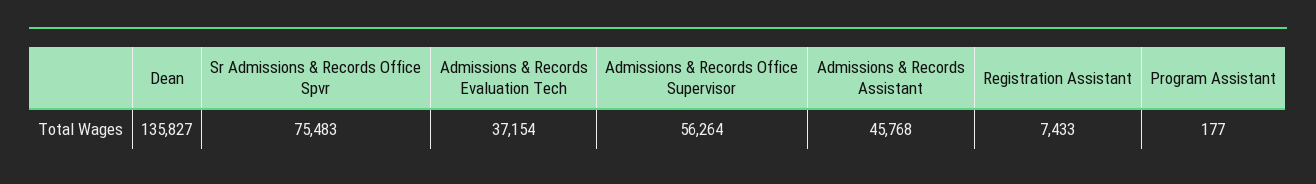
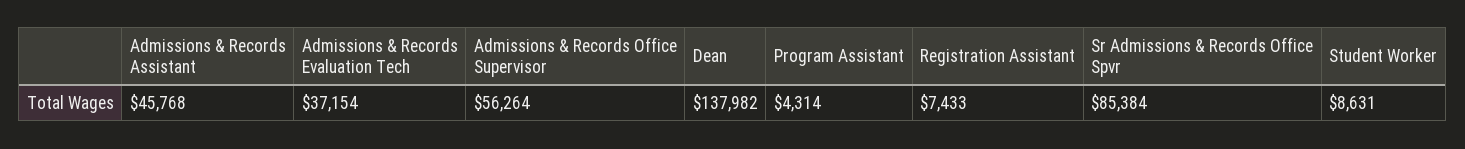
  {
-   "Dean": 135827,
+   "Dean": 137982,
-   "Sr Admissions & Records Office Spvr": 75483,
+   "Sr Admissions & Records Office Spvr": 85384,
    "Admissions & Records Evaluation Tech": 37154,
    "Admissions & Records Office Supervisor": 56264,
    "Admissions & Records Assistant": 45768,
    "Registration Assistant": 7433,
-   "Program Assistant": 177
+   "Program Assistant": 4314,
+   "Student Worker": 8631
  }

